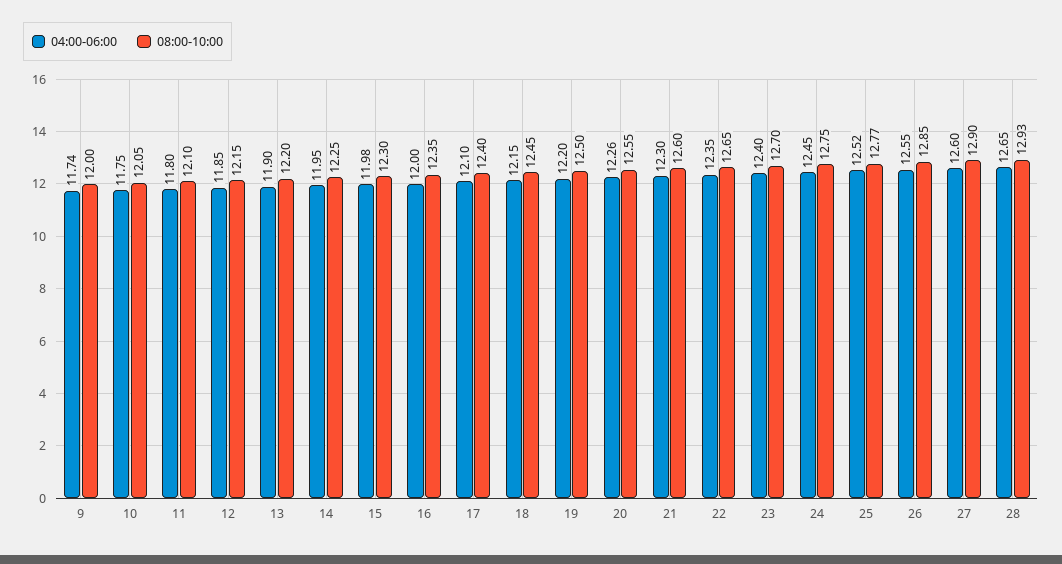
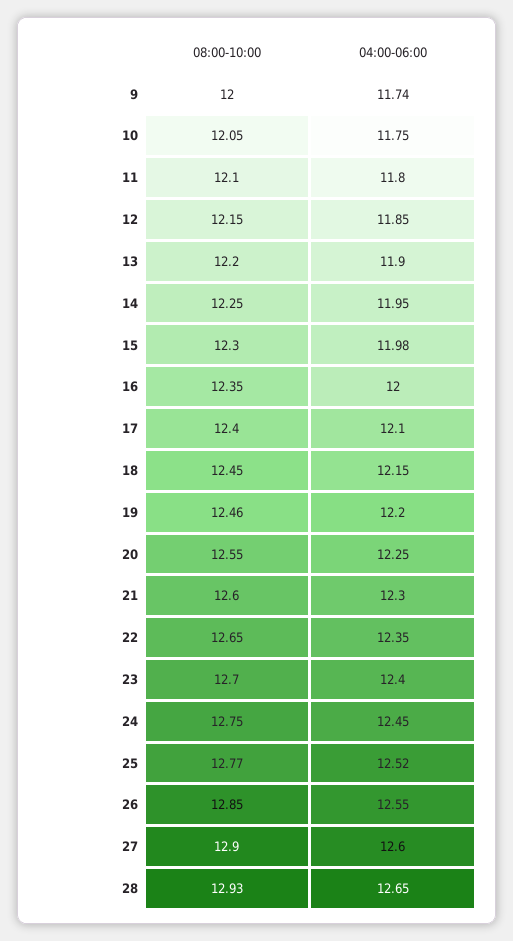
  {
    "04:00-06:00": {
      "9": 11.74,
      "10": 11.75,
      "11": 11.8,
      "12": 11.85,
      "13": 11.9,
      "14": 11.95,
      "15": 11.98,
      "16": 12,
      "17": 12.1,
      "18": 12.15,
      "19": 12.2,
-     "20": 12.26,
+     "20": 12.25,
      "21": 12.3,
      "22": 12.35,
      "23": 12.4,
      "24": 12.45,
      "25": 12.52,
      "26": 12.55,
      "27": 12.6,
      "28": 12.65
    },
    "08:00-10:00": {
      "9": 12,
      "10": 12.05,
      "11": 12.1,
      "12": 12.15,
      "13": 12.2,
      "14": 12.25,
      "15": 12.3,
      "16": 12.35,
      "17": 12.4,
      "18": 12.45,
-     "19": 12.5,
+     "19": 12.46,
      "20": 12.55,
      "21": 12.6,
      "22": 12.65,
      "23": 12.7,
      "24": 12.75,
      "25": 12.77,
      "26": 12.85,
      "27": 12.9,
      "28": 12.93
    }
  }

